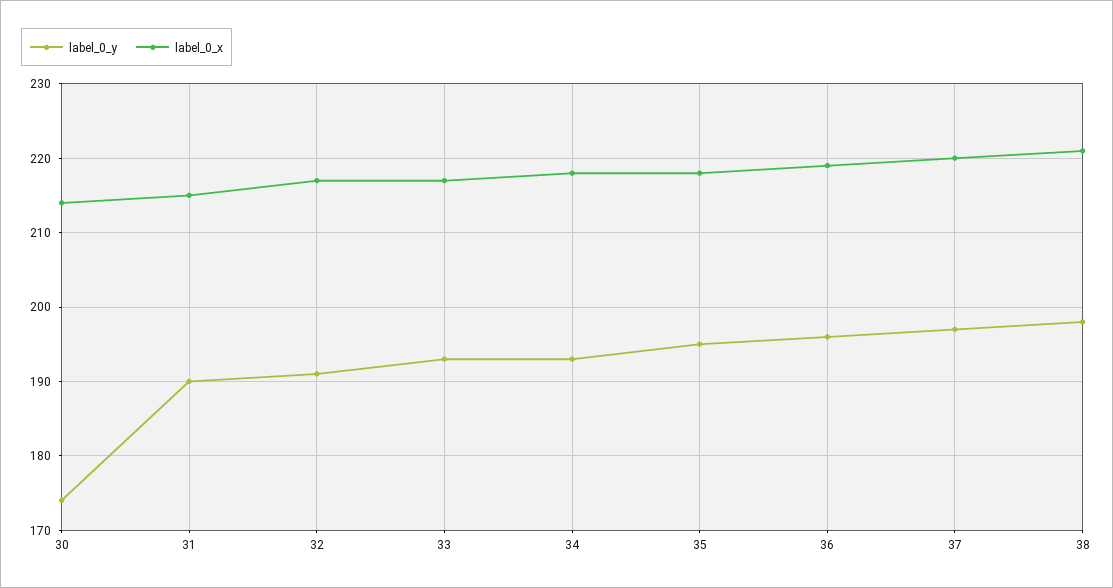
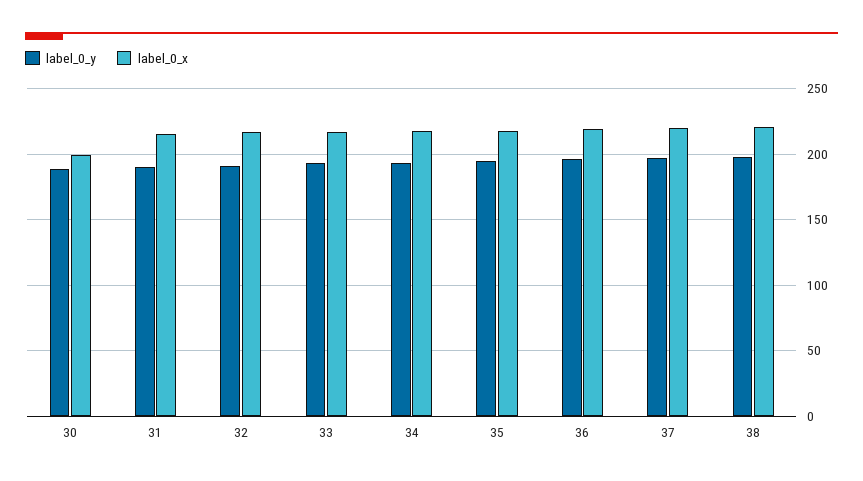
  {
    "label_0_y": {
-     "30": 174,
+     "30": 190,
      "31": 190,
      "32": 191,
      "33": 193,
      "34": 193,
      "35": 195,
      "36": 196,
      "37": 197,
      "38": 198
    },
    "label_0_x": {
-     "30": 214,
+     "30": 200,
      "31": 215,
      "32": 217,
      "33": 217,
      "34": 218,
      "35": 218,
      "36": 219,
      "37": 220,
      "38": 221
    }
  }

